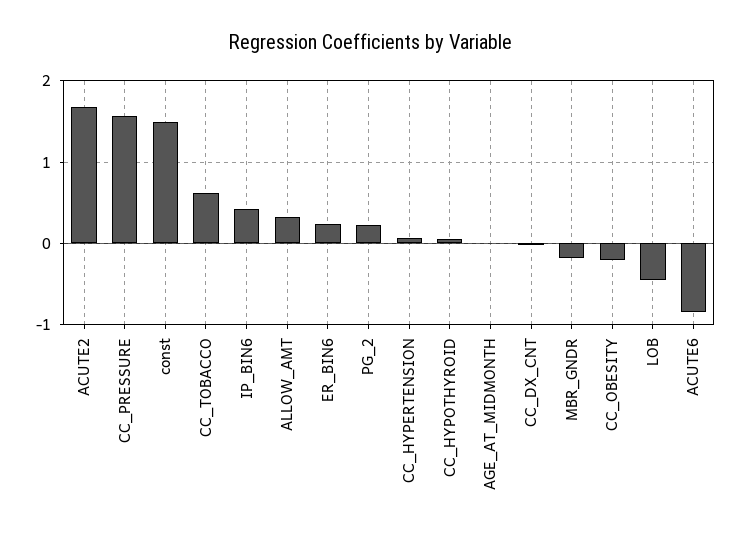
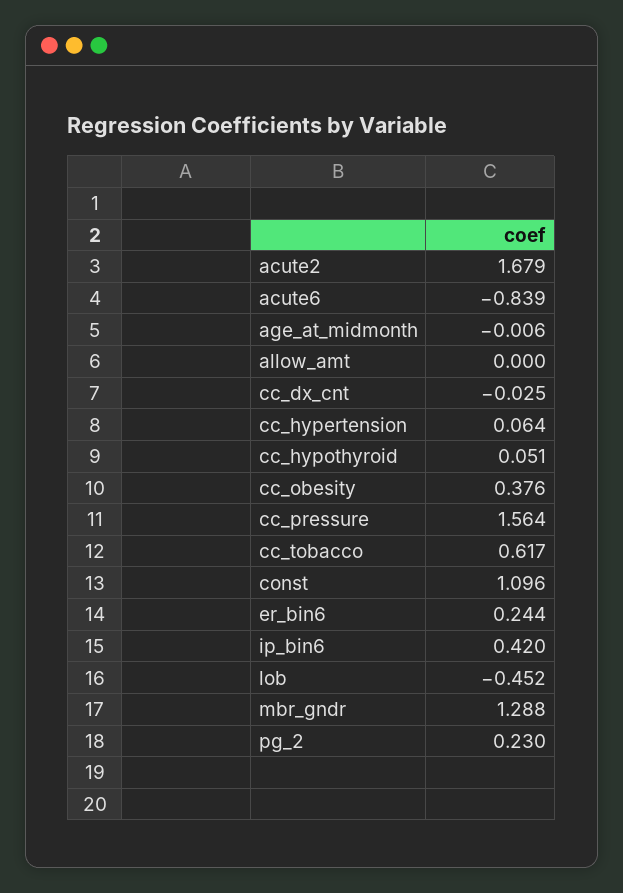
  {
    "ACUTE2": 1.679,
    "CC_PRESSURE": 1.564,
-   "const": 1.5,
+   "const": 1.096,
    "CC_TOBACCO": 0.617,
    "IP_BIN6": 0.42,
-   "ALLOW_AMT": 0.3,
+   "ALLOW_AMT": 0,
    "ER_BIN6": 0.244,
    "PG_2": 0.23,
    "CC_HYPERTENSION": 0.064,
    "CC_HYPOTHYROID": 0.051,
    "AGE_AT_MIDMONTH": -0.006,
    "CC_DX_CNT": -0.025,
-   "MBR_GNDR": -0.2,
+   "MBR_GNDR": 1.288,
-   "CC_OBESITY": -0.2,
+   "CC_OBESITY": 0.376,
    "LOB": -0.452,
    "ACUTE6": -0.839
  }

